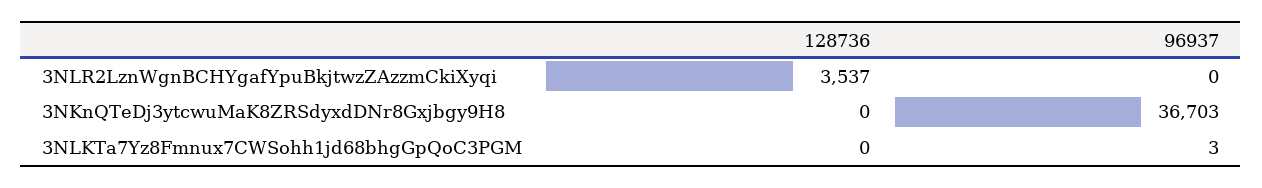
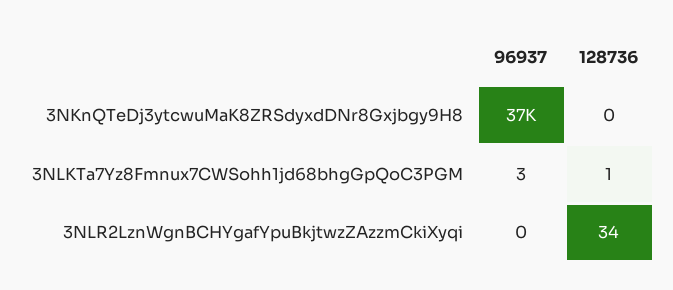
  {
    "128736": {
-     "3NLR2LznWgnBCHYgafYpuBkjtwzZAzzmCkiXyqi": 3537,
+     "3NLR2LznWgnBCHYgafYpuBkjtwzZAzzmCkiXyqi": 34,
      "3NKnQTeDj3ytcwuMaK8ZRSdyxdDNr8Gxjbgy9H8": 0,
-     "3NLKTa7Yz8Fmnux7CWSohh1jd68bhgGpQoC3PGM": 0
+     "3NLKTa7Yz8Fmnux7CWSohh1jd68bhgGpQoC3PGM": 1
    },
    "96937": {
      "3NLR2LznWgnBCHYgafYpuBkjtwzZAzzmCkiXyqi": 0,
      "3NKnQTeDj3ytcwuMaK8ZRSdyxdDNr8Gxjbgy9H8": 36703,
      "3NLKTa7Yz8Fmnux7CWSohh1jd68bhgGpQoC3PGM": 3
    }
  }

